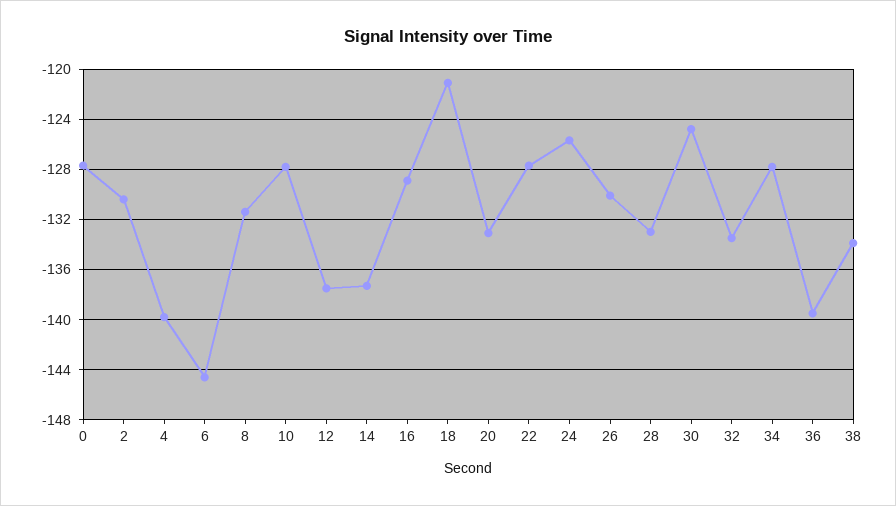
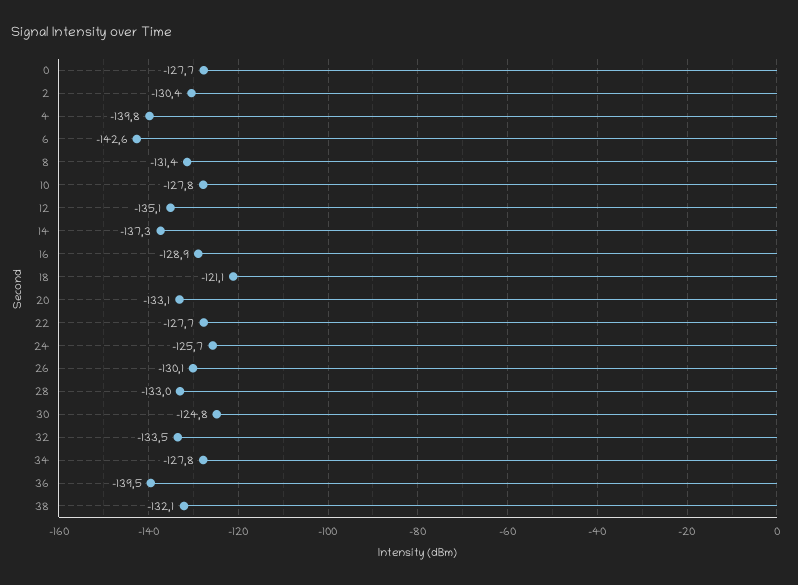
  {
    "0": -127.7,
    "2": -130.4,
    "4": -139.8,
-   "6": -144.5,
+   "6": -142.6,
    "8": -131.4,
    "10": -127.8,
-   "12": -137.5,
+   "12": -135.1,
    "14": -137.3,
    "16": -128.9,
    "18": -121.1,
    "20": -133.1,
    "22": -127.7,
    "24": -125.7,
    "26": -130.1,
    "28": -133,
    "30": -124.8,
    "32": -133.5,
    "34": -127.8,
    "36": -139.5,
-   "38": -134
+   "38": -132.1
  }

